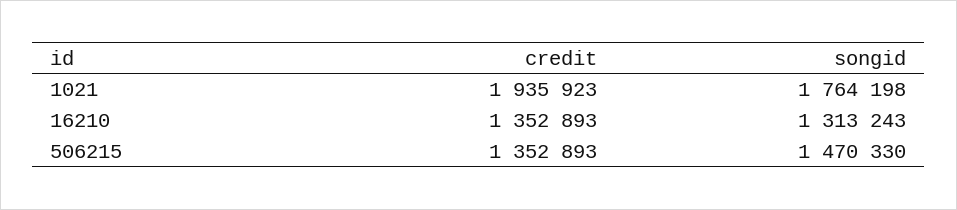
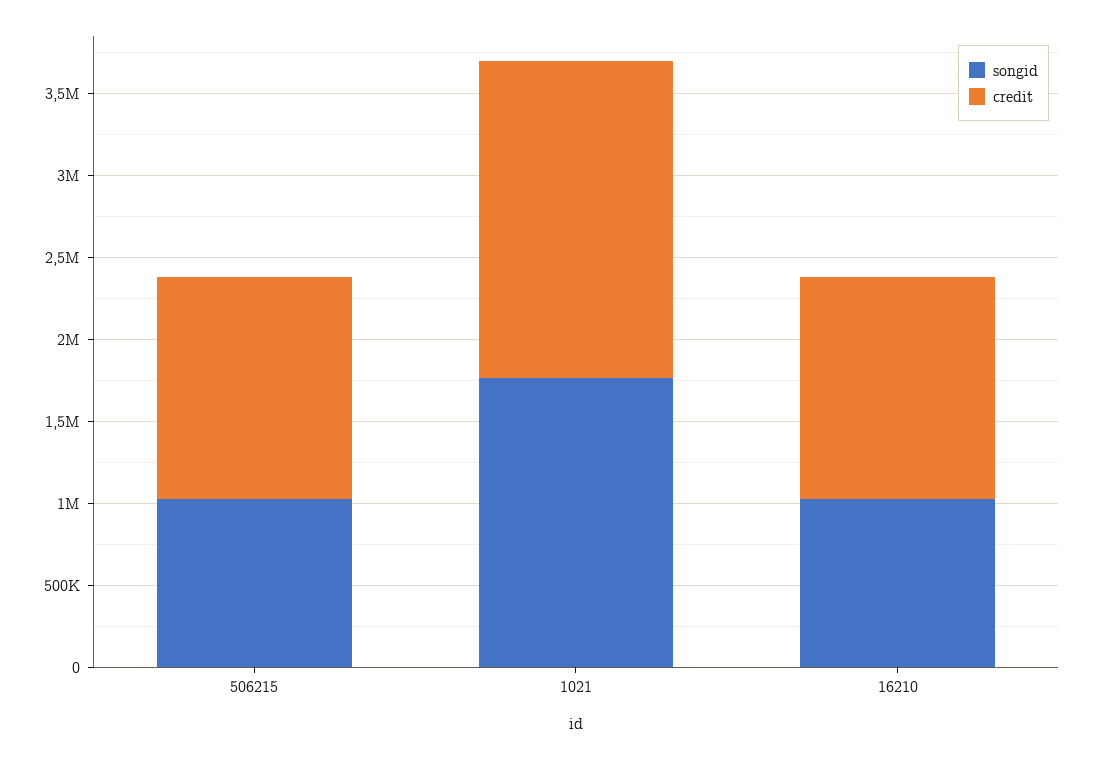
  {
    "credit": {
      "1021": 1935923,
      "16210": 1352893,
      "506215": 1352893
    },
    "songid": {
      "1021": 1764198,
-     "16210": 1313243,
+     "16210": 1000000,
-     "506215": 1470330
+     "506215": 1000000
    }
  }

